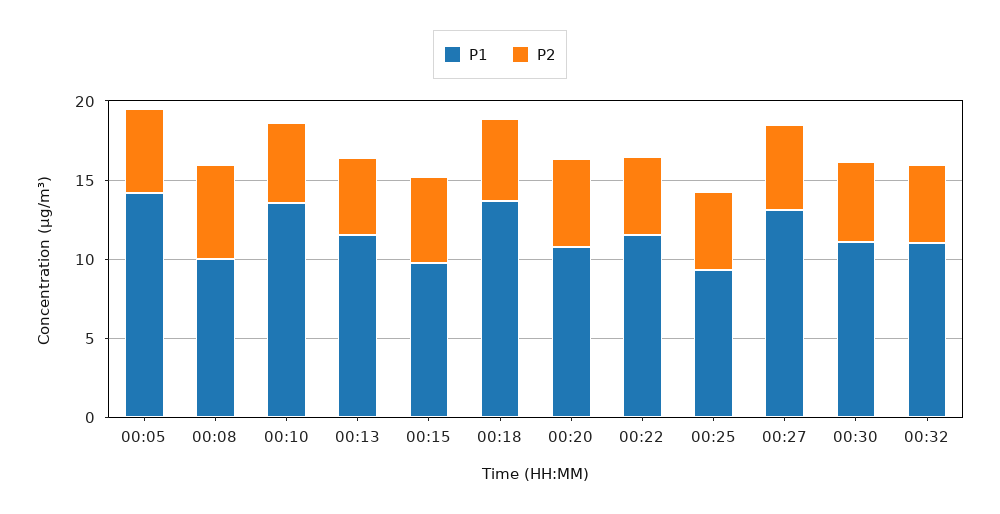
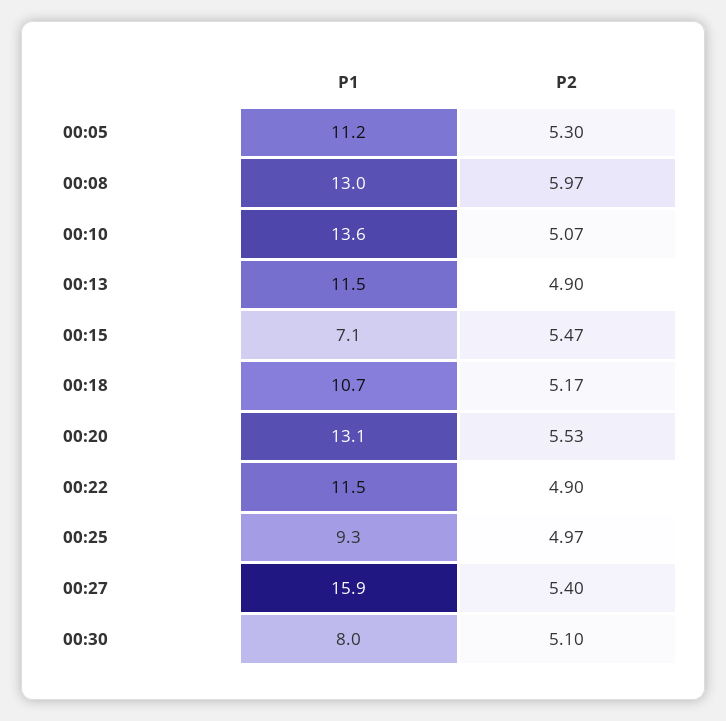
  {
    "P1": {
-     "00:05": 14,
+     "00:05": 11.2,
-     "00:08": 10,
+     "00:08": 13,
      "00:10": 13.6,
      "00:13": 11.5,
-     "00:15": 10,
+     "00:15": 7.1,
-     "00:18": 14,
+     "00:18": 10.7,
-     "00:20": 11,
+     "00:20": 13.1,
      "00:22": 11.5,
      "00:25": 9.3,
-     "00:27": 13,
+     "00:27": 15.9,
-     "00:30": 11,
+     "00:30": 8
-     "00:32": 11
    },
    "P2": {
      "00:05": 5.3,
      "00:08": 5.97,
      "00:10": 5.07,
      "00:13": 4.9,
      "00:15": 5.47,
      "00:18": 5.17,
      "00:20": 5.53,
      "00:22": 4.9,
      "00:25": 4.97,
      "00:27": 5.4,
-     "00:30": 5.1,
+     "00:30": 5.1
-     "00:32": 5
    }
  }

